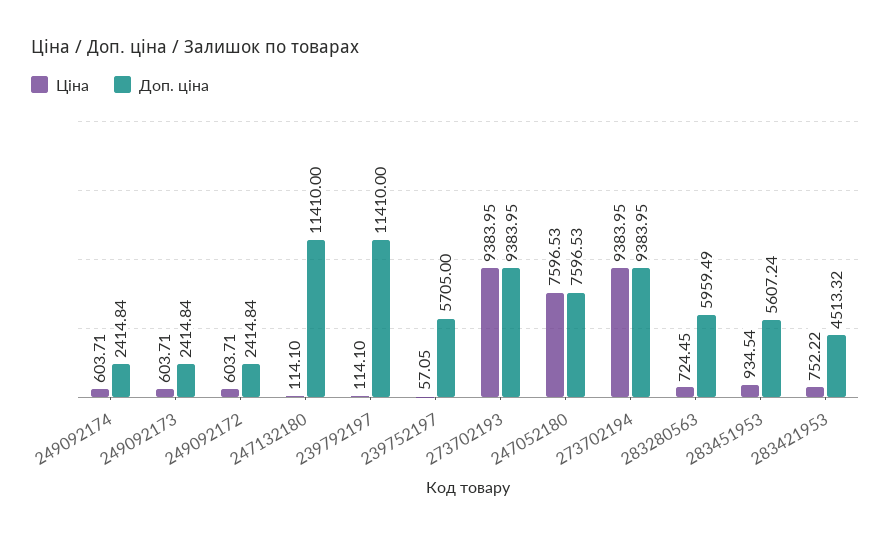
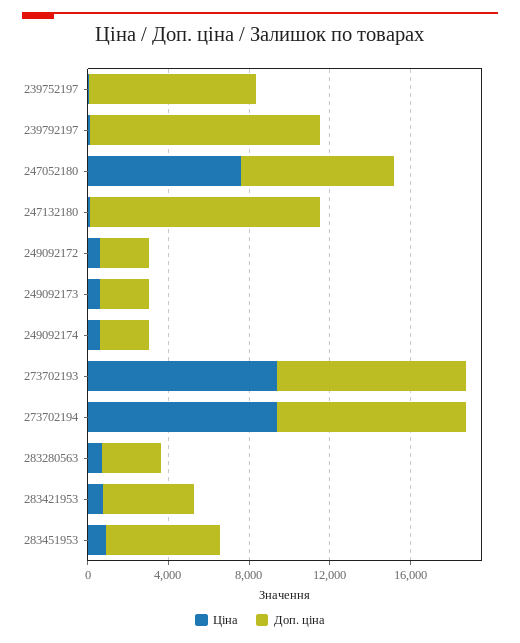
  {
    "Ціна": {
      "249092174": 603.71,
      "249092173": 603.71,
      "249092172": 603.71,
      "247132180": 114.1,
      "239792197": 114.1,
      "239752197": 57.05,
      "273702193": 9383.95,
      "247052180": 7596.53,
      "273702194": 9383.95,
      "283280563": 724.45,
      "283451953": 934.54,
      "283421953": 752.22
    },
    "Доп. ціна": {
      "249092174": 2414.84,
      "249092173": 2414.84,
      "249092172": 2414.84,
      "247132180": 11410,
      "239792197": 11410,
-     "239752197": 5705,
+     "239752197": 8000,
      "273702193": 9383.95,
      "247052180": 7596.53,
      "273702194": 9383.95,
-     "283280563": 5959.49,
+     "283280563": 3000,
      "283451953": 5607.24,
      "283421953": 4513.32
    }
  }

